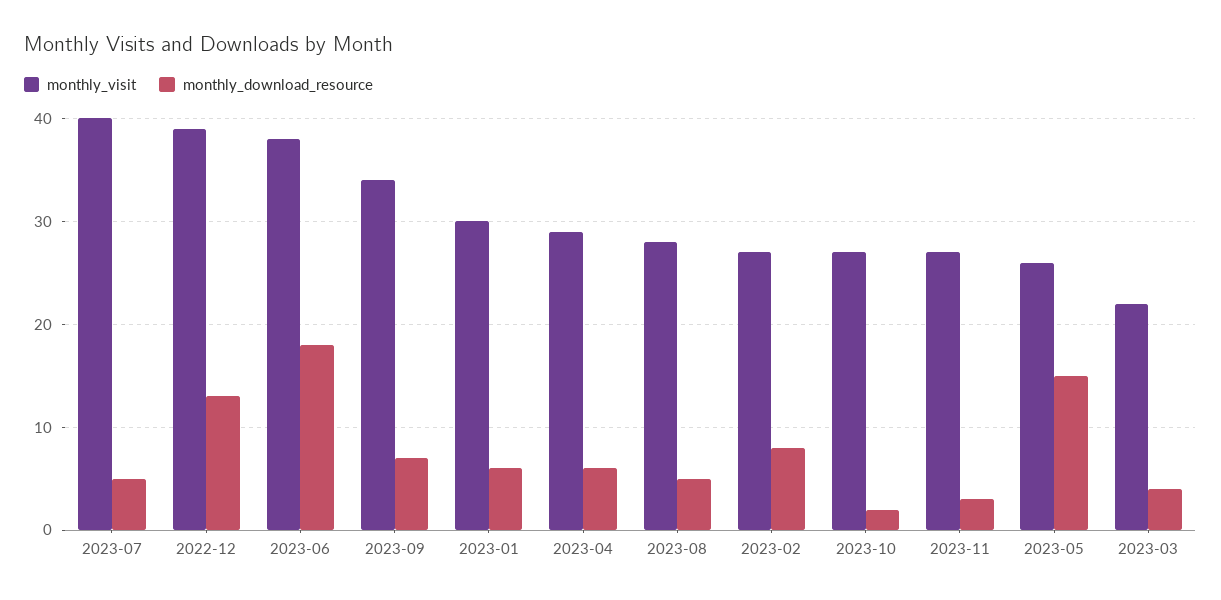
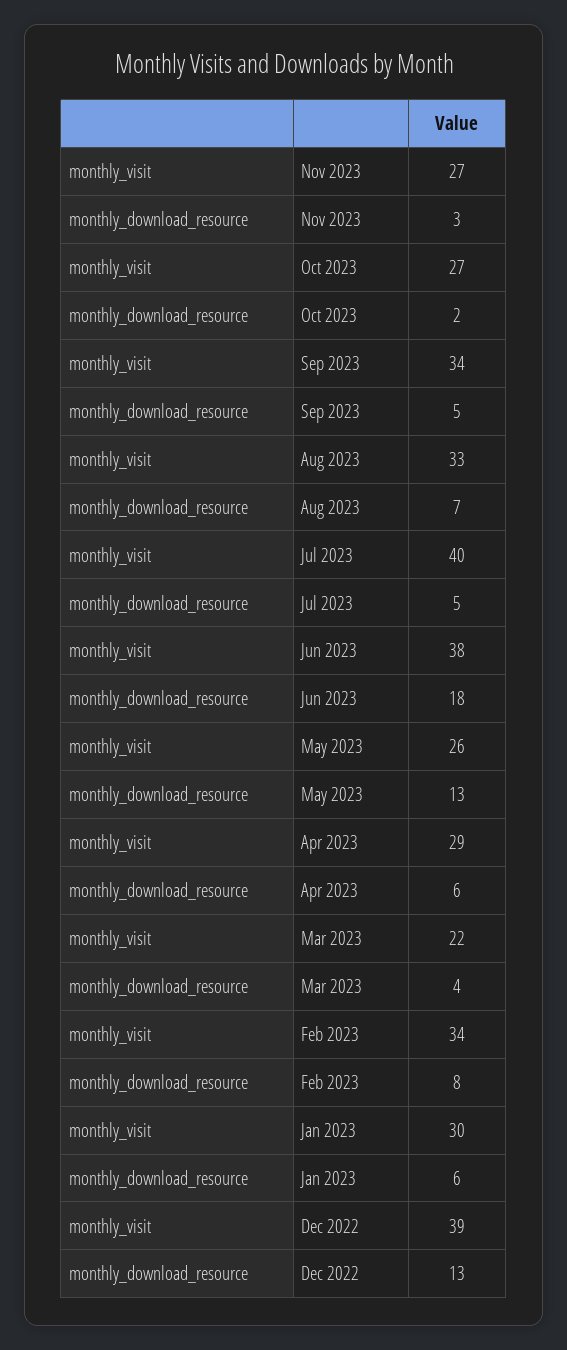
  {
    "monthly_visit": {
      "2023-07": 40,
      "2022-12": 39,
      "2023-06": 38,
      "2023-09": 34,
      "2023-01": 30,
      "2023-04": 29,
-     "2023-08": 28,
+     "2023-08": 33,
-     "2023-02": 27,
+     "2023-02": 34,
      "2023-10": 27,
      "2023-11": 27,
      "2023-05": 26,
      "2023-03": 22
    },
    "monthly_download_resource": {
      "2023-07": 5,
      "2022-12": 13,
      "2023-06": 18,
-     "2023-09": 7,
+     "2023-09": 5,
      "2023-01": 6,
      "2023-04": 6,
-     "2023-08": 5,
+     "2023-08": 7,
      "2023-02": 8,
      "2023-10": 2,
      "2023-11": 3,
-     "2023-05": 15,
+     "2023-05": 13,
      "2023-03": 4
    }
  }

